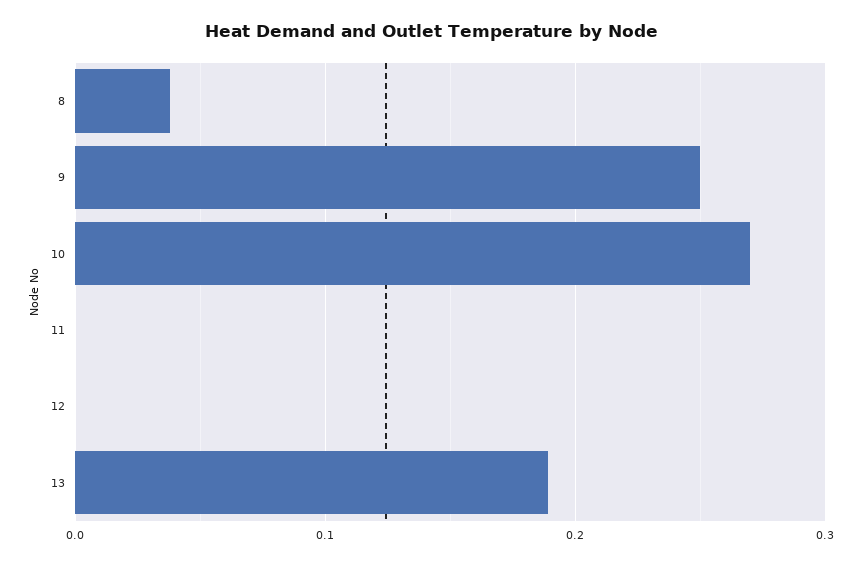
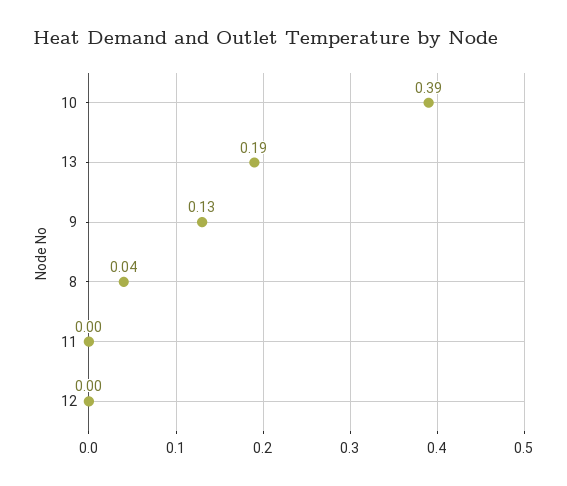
  {
    "8": 0.04,
-   "9": 0.25,
+   "9": 0.13,
-   "10": 0.27,
+   "10": 0.39,
    "11": 0,
    "12": 0,
    "13": 0.19
  }

